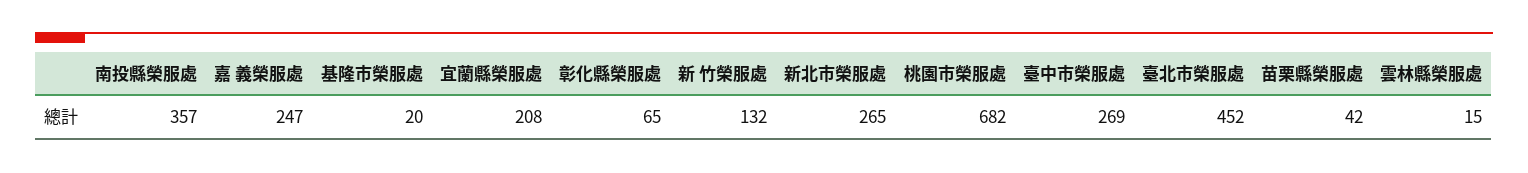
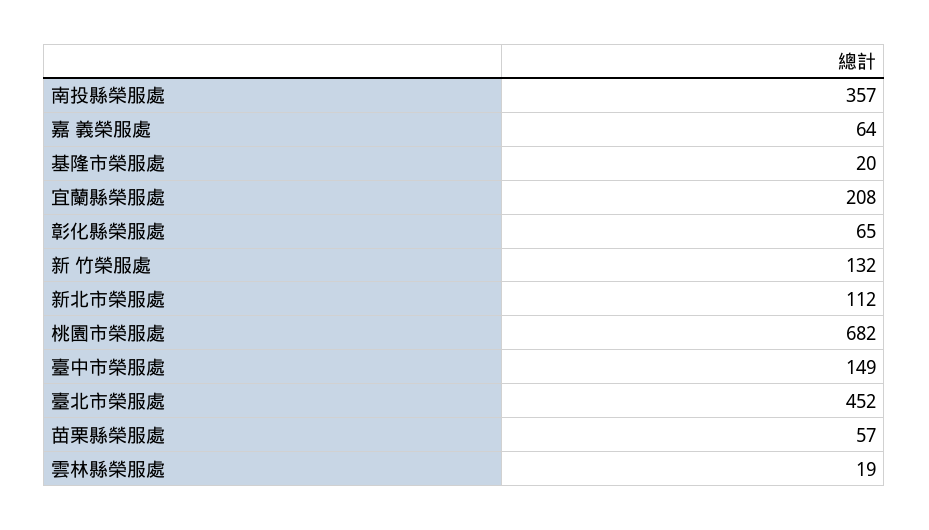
  {
    "南投縣榮服處": 357,
-   "嘉 義榮服處": 247,
+   "嘉 義榮服處": 64,
    "基隆市榮服處": 20,
    "宜蘭縣榮服處": 208,
    "彰化縣榮服處": 65,
    "新 竹榮服處": 132,
-   "新北市榮服處": 265,
+   "新北市榮服處": 112,
    "桃園市榮服處": 682,
-   "臺中市榮服處": 269,
+   "臺中市榮服處": 149,
    "臺北市榮服處": 452,
-   "苗栗縣榮服處": 42,
+   "苗栗縣榮服處": 57,
-   "雲林縣榮服處": 15
+   "雲林縣榮服處": 19
  }

